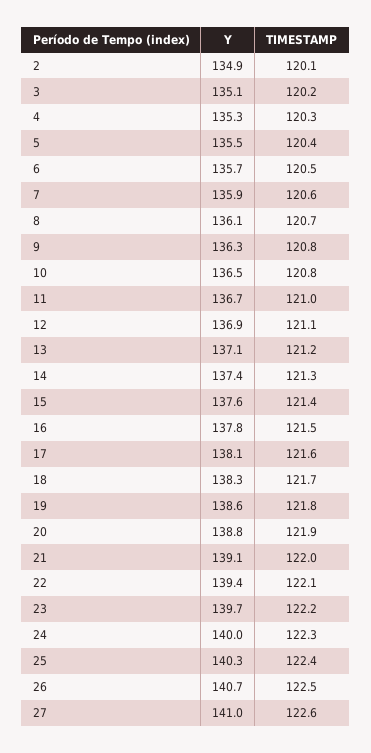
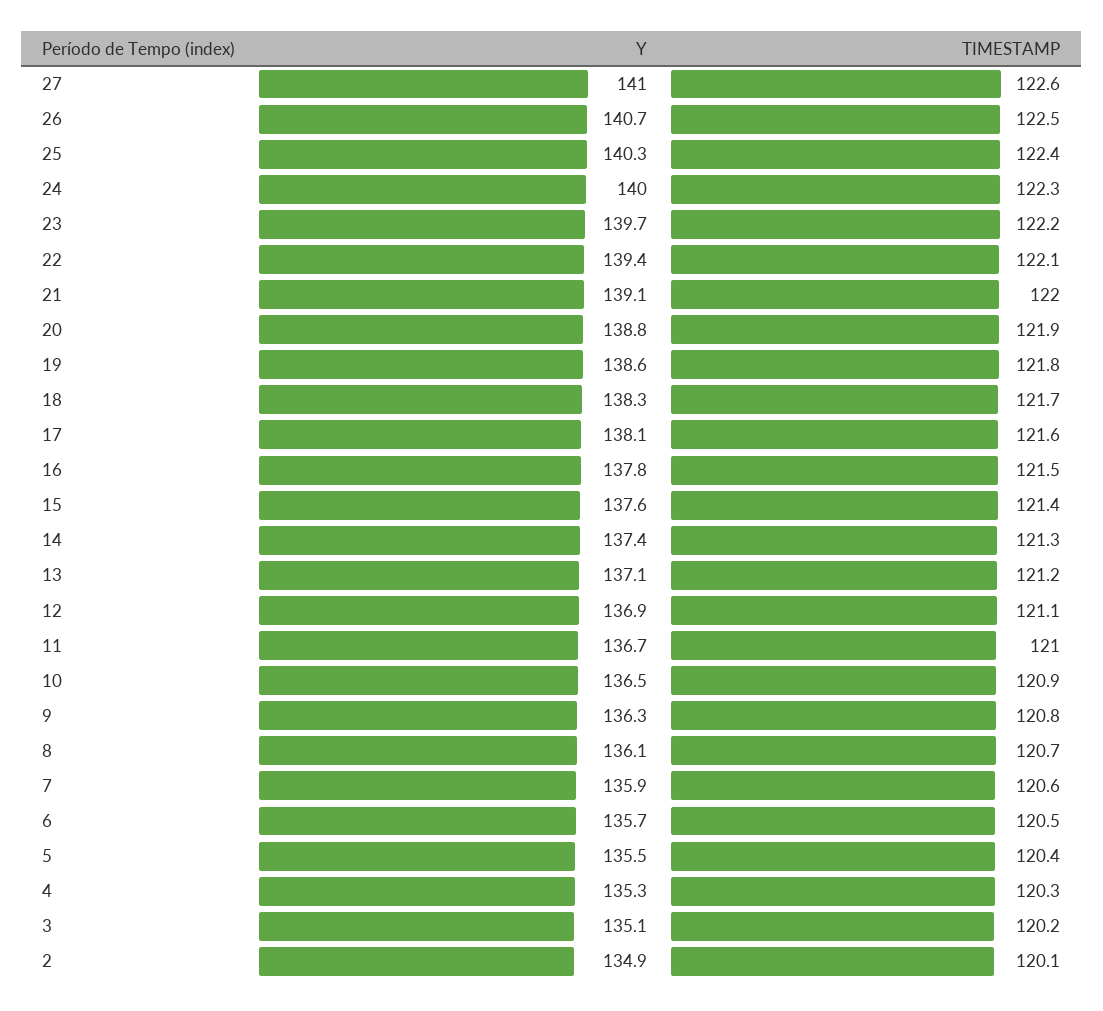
  {
    "Y": {
      "2": 134.9,
      "3": 135.1,
      "4": 135.3,
      "5": 135.5,
      "6": 135.7,
      "7": 135.9,
      "8": 136.1,
      "9": 136.3,
      "10": 136.5,
      "11": 136.7,
      "12": 136.9,
      "13": 137.1,
      "14": 137.4,
      "15": 137.6,
      "16": 137.8,
      "17": 138.1,
      "18": 138.3,
      "19": 138.6,
      "20": 138.8,
      "21": 139.1,
      "22": 139.4,
      "23": 139.7,
      "24": 140,
      "25": 140.3,
      "26": 140.7,
      "27": 141
    },
    "TIMESTAMP": {
      "2": 120.1,
      "3": 120.2,
      "4": 120.3,
      "5": 120.4,
      "6": 120.5,
      "7": 120.6,
      "8": 120.7,
      "9": 120.8,
-     "10": 120.8,
+     "10": 120.9,
      "11": 121,
      "12": 121.1,
      "13": 121.2,
      "14": 121.3,
      "15": 121.4,
      "16": 121.5,
      "17": 121.6,
      "18": 121.7,
      "19": 121.8,
      "20": 121.9,
      "21": 122,
      "22": 122.1,
      "23": 122.2,
      "24": 122.3,
      "25": 122.4,
      "26": 122.5,
      "27": 122.6
    }
  }

